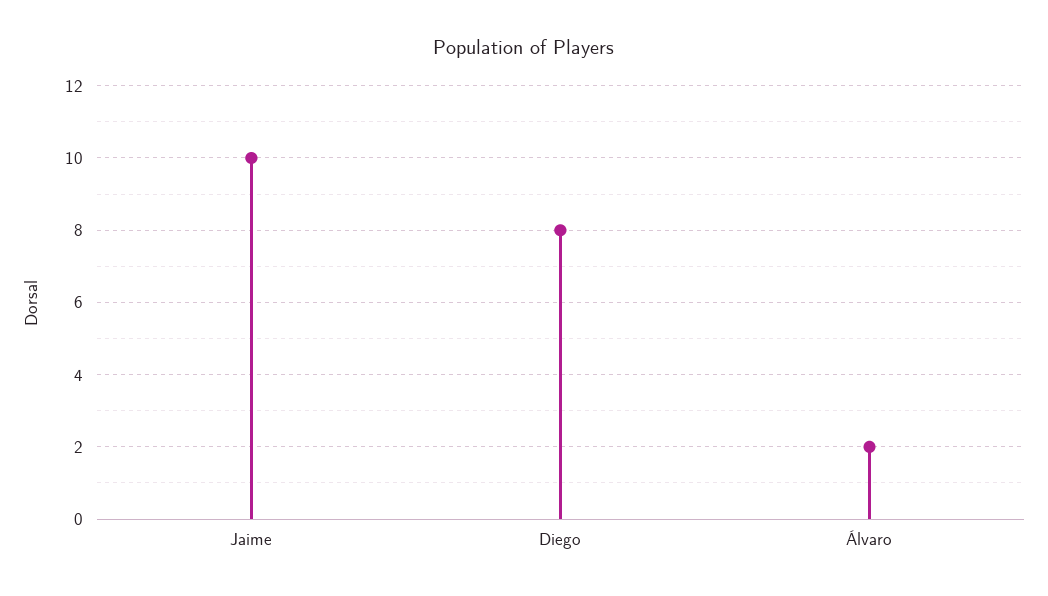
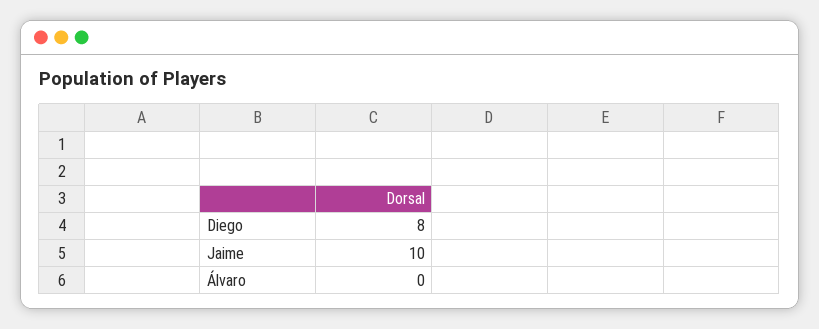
  {
    "Jaime": 10,
    "Diego": 8,
-   "Álvaro": 2
+   "Álvaro": 0
  }

